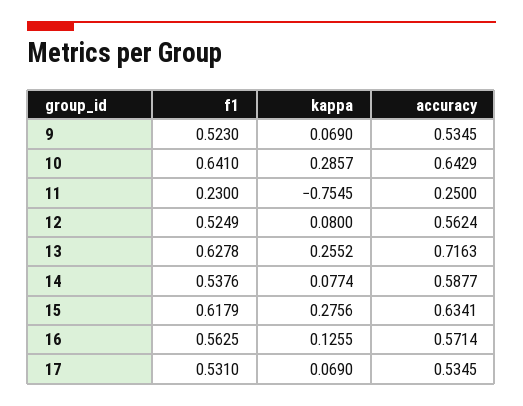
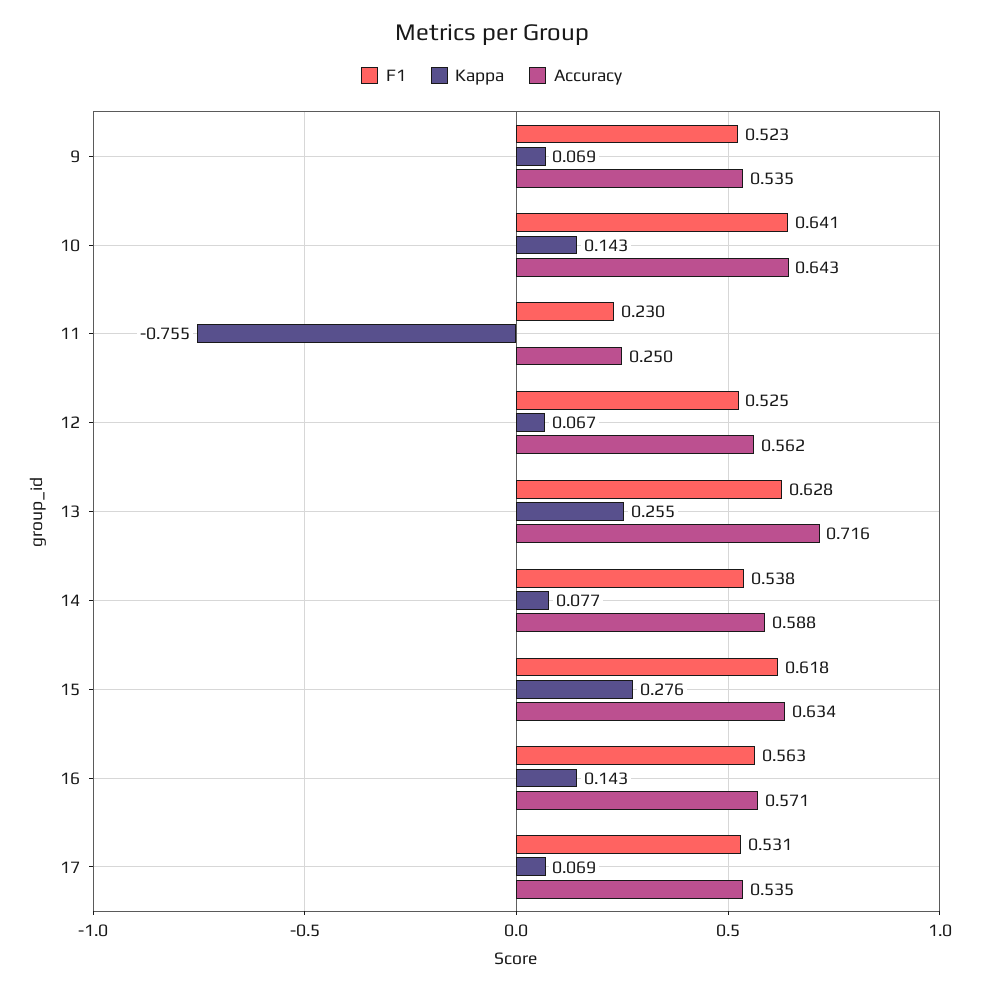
  {
    "f1": {
      "9": 0.523,
      "10": 0.641,
      "11": 0.23,
      "12": 0.5249,
      "13": 0.6278,
      "14": 0.5376,
      "15": 0.6179,
      "16": 0.5625,
      "17": 0.531
    },
    "kappa": {
      "9": 0.069,
-     "10": 0.2857,
+     "10": 0.143,
      "11": -0.7545,
-     "12": 0.08,
+     "12": 0.067,
      "13": 0.2552,
      "14": 0.0774,
      "15": 0.2756,
-     "16": 0.1255,
+     "16": 0.143,
      "17": 0.069
    },
    "accuracy": {
      "9": 0.5345,
      "10": 0.6429,
      "11": 0.25,
      "12": 0.5624,
      "13": 0.7163,
      "14": 0.5877,
      "15": 0.6341,
      "16": 0.5714,
      "17": 0.5345
    }
  }

